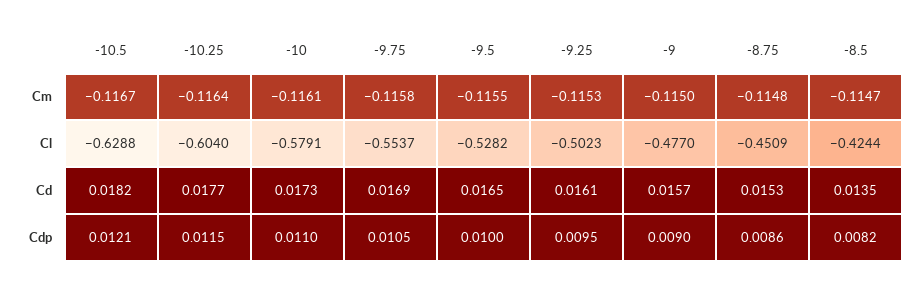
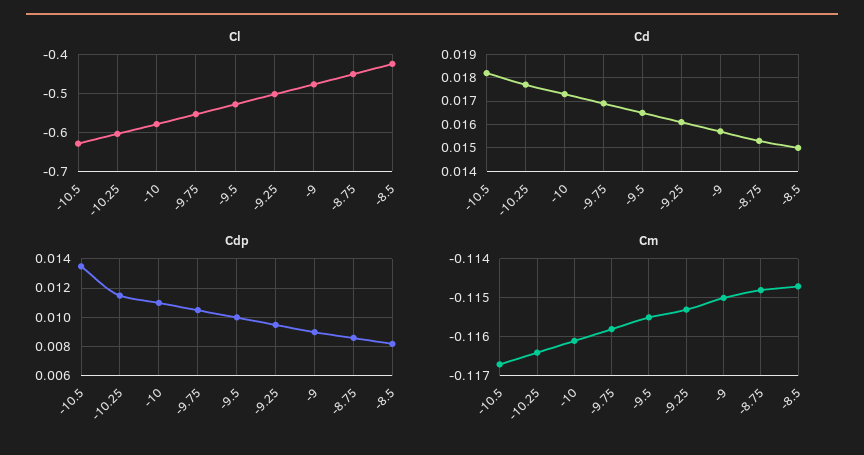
  {
    "Cm": {
      "-10.5": -0.1167,
      "-10.25": -0.1164,
      "-10": -0.1161,
      "-9.75": -0.1158,
      "-9.5": -0.1155,
      "-9.25": -0.1153,
      "-9": -0.115,
      "-8.75": -0.1148,
      "-8.5": -0.1147
    },
    "Cl": {
      "-10.5": -0.6288,
      "-10.25": -0.604,
      "-10": -0.5791,
      "-9.75": -0.5537,
      "-9.5": -0.5282,
      "-9.25": -0.5023,
      "-9": -0.477,
      "-8.75": -0.4509,
      "-8.5": -0.4244
    },
    "Cd": {
      "-10.5": 0.0182,
      "-10.25": 0.0177,
      "-10": 0.0173,
      "-9.75": 0.0169,
      "-9.5": 0.0165,
      "-9.25": 0.0161,
      "-9": 0.0157,
      "-8.75": 0.0153,
-     "-8.5": 0.0135
+     "-8.5": 0.015
    },
    "Cdp": {
-     "-10.5": 0.0121,
+     "-10.5": 0.0135,
      "-10.25": 0.0115,
      "-10": 0.011,
      "-9.75": 0.0105,
      "-9.5": 0.01,
      "-9.25": 0.0095,
      "-9": 0.009,
      "-8.75": 0.0086,
      "-8.5": 0.0082
    }
  }

